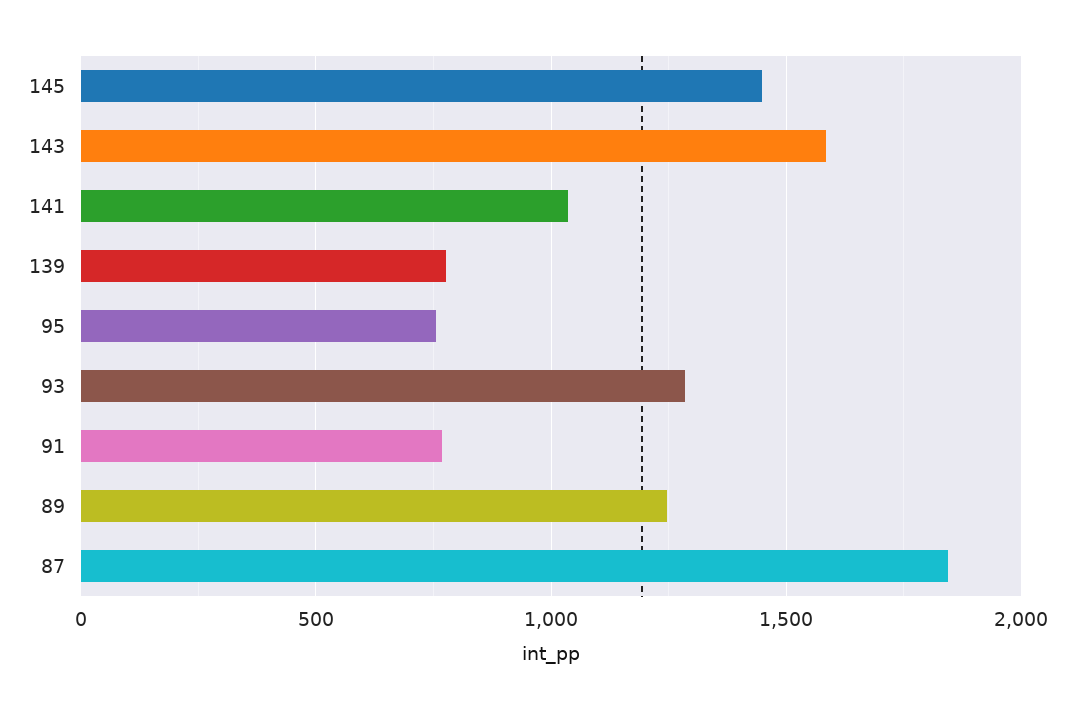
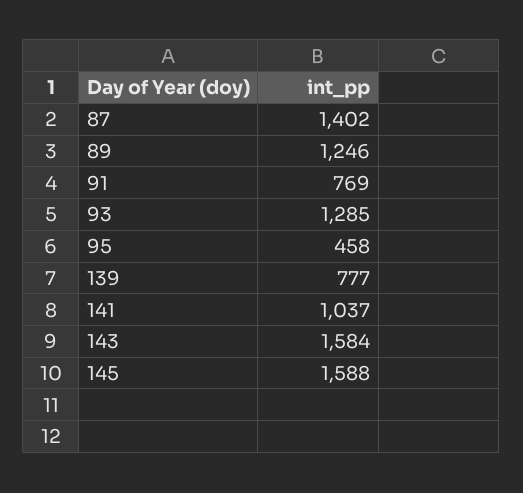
  {
-   "145": 1450,
+   "145": 1588,
    "143": 1584,
    "141": 1037,
    "139": 777,
-   "95": 750,
+   "95": 458,
    "93": 1285,
    "91": 769,
    "89": 1246,
-   "87": 1850
+   "87": 1402
  }

